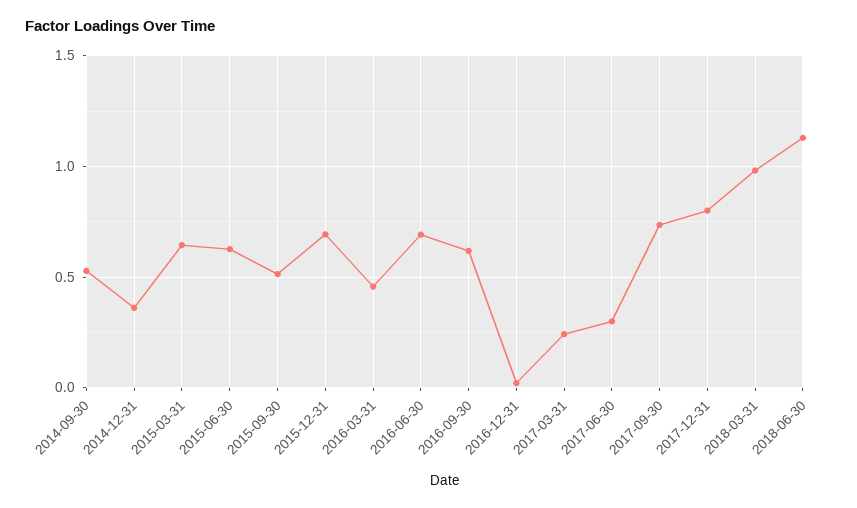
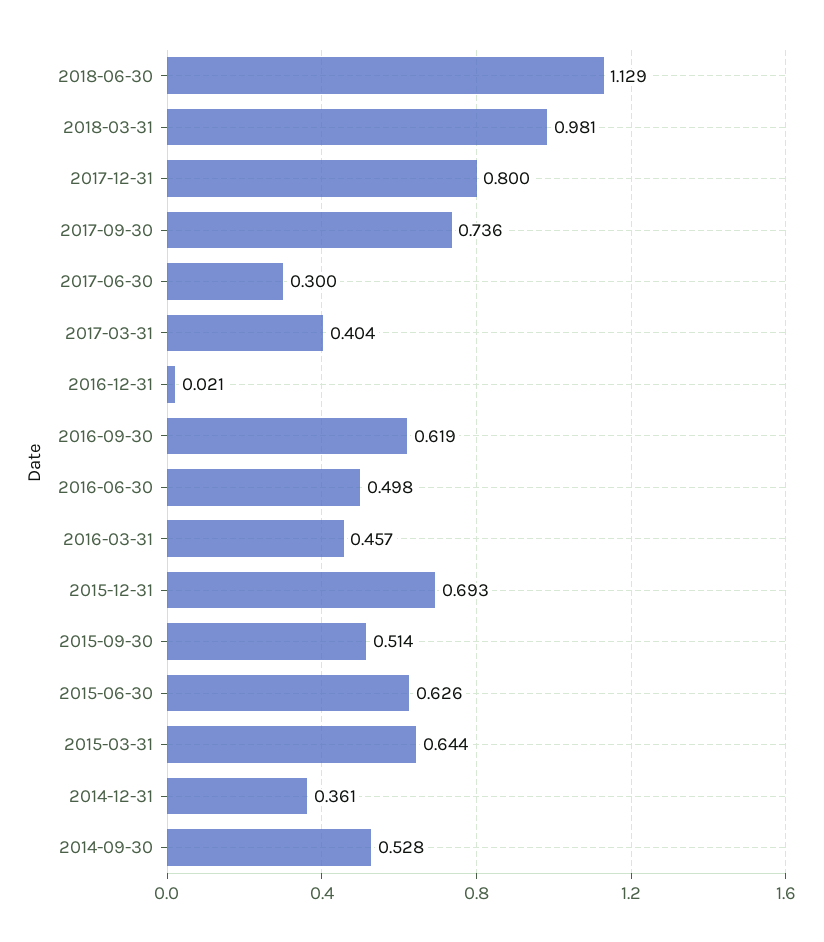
  {
    "2014-09-30": 0.528,
    "2014-12-31": 0.361,
    "2015-03-31": 0.644,
    "2015-06-30": 0.626,
    "2015-09-30": 0.514,
    "2015-12-31": 0.693,
    "2016-03-31": 0.457,
-   "2016-06-30": 0.7,
+   "2016-06-30": 0.498,
    "2016-09-30": 0.619,
    "2016-12-31": 0.021,
-   "2017-03-31": 0.25,
+   "2017-03-31": 0.404,
    "2017-06-30": 0.3,
    "2017-09-30": 0.736,
    "2017-12-31": 0.8,
    "2018-03-31": 0.981,
    "2018-06-30": 1.129
  }

